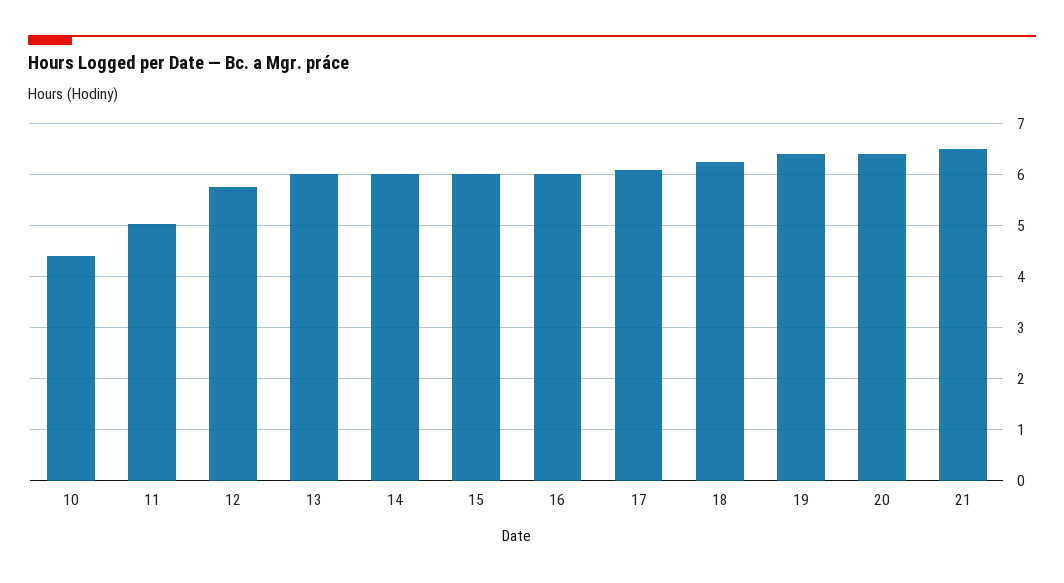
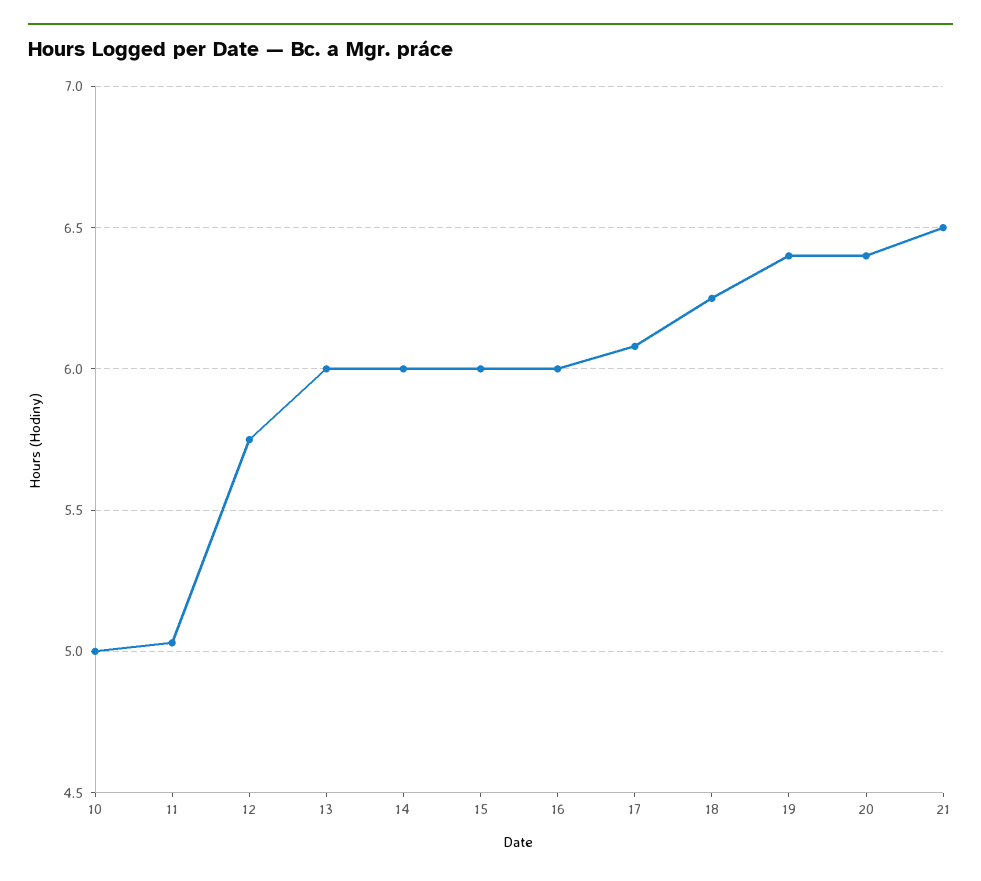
  {
-   "10": 4.4,
+   "10": 5,
    "11": 5.05,
    "12": 5.75,
    "13": 6,
    "14": 6,
    "15": 6,
    "16": 6,
    "17": 6.1,
    "18": 6.25,
    "19": 6.4,
    "20": 6.4,
    "21": 6.5
  }

